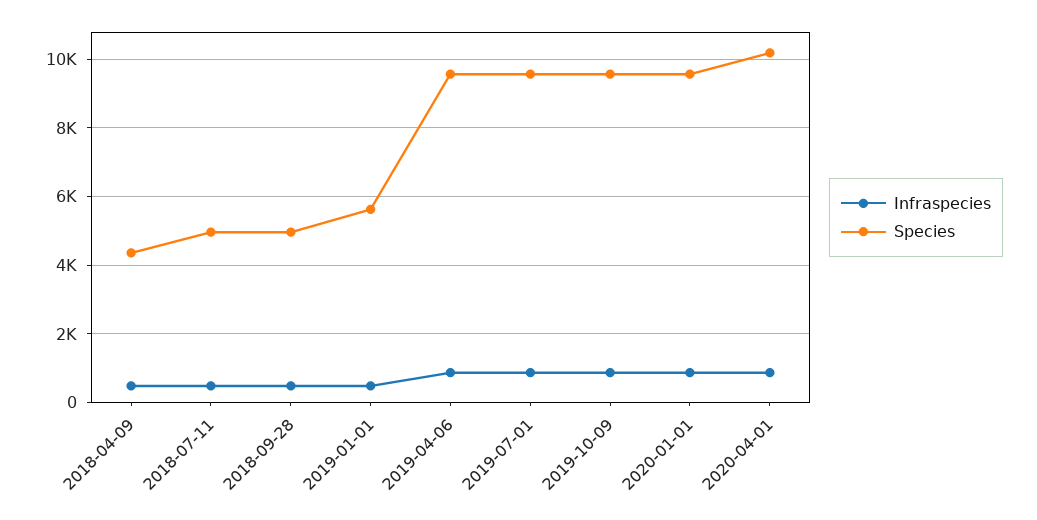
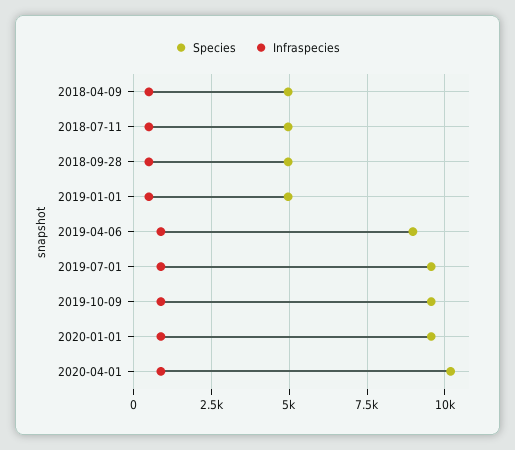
  {
    "Infraspecies": {
      "2018-04-09": 400,
      "2018-07-11": 400,
      "2018-09-28": 400,
      "2019-01-01": 400,
      "2019-04-06": 800,
      "2019-07-01": 800,
      "2019-10-09": 800,
      "2020-01-01": 800,
      "2020-04-01": 800
    },
    "Species": {
-     "2018-04-09": 4400,
+     "2018-04-09": 5000,
      "2018-07-11": 5000,
      "2018-09-28": 5000,
-     "2019-01-01": 5600,
+     "2019-01-01": 5000,
-     "2019-04-06": 9600,
+     "2019-04-06": 9000,
      "2019-07-01": 9600,
      "2019-10-09": 9600,
      "2020-01-01": 9600,
      "2020-04-01": 10200
    }
  }

